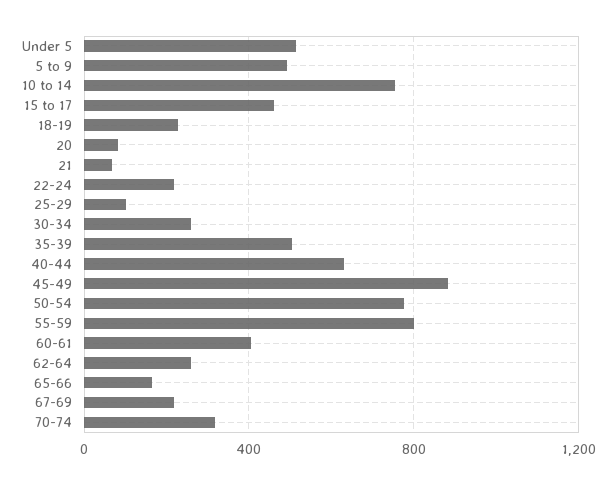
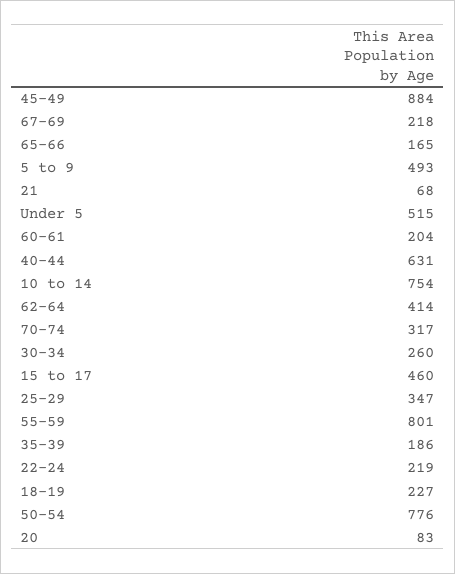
  {
    "Under 5": 515,
    "5 to 9": 493,
    "10 to 14": 754,
    "15 to 17": 460,
    "18-19": 227,
    "20": 83,
    "21": 68,
    "22-24": 219,
-   "25-29": 100,
+   "25-29": 347,
    "30-34": 260,
-   "35-39": 500,
+   "35-39": 186,
    "40-44": 631,
    "45-49": 884,
    "50-54": 776,
    "55-59": 801,
-   "60-61": 400,
+   "60-61": 204,
-   "62-64": 250,
+   "62-64": 414,
    "65-66": 165,
    "67-69": 218,
    "70-74": 317
  }

